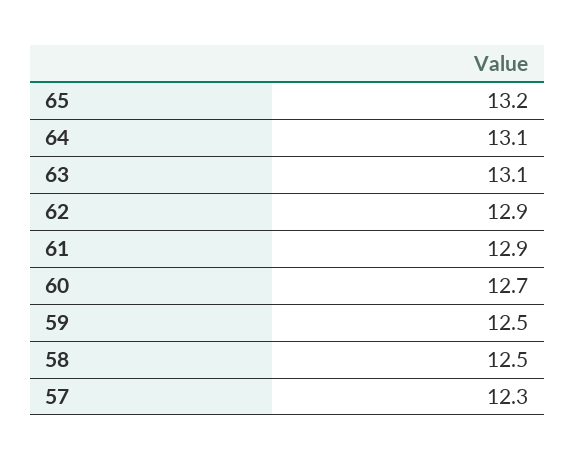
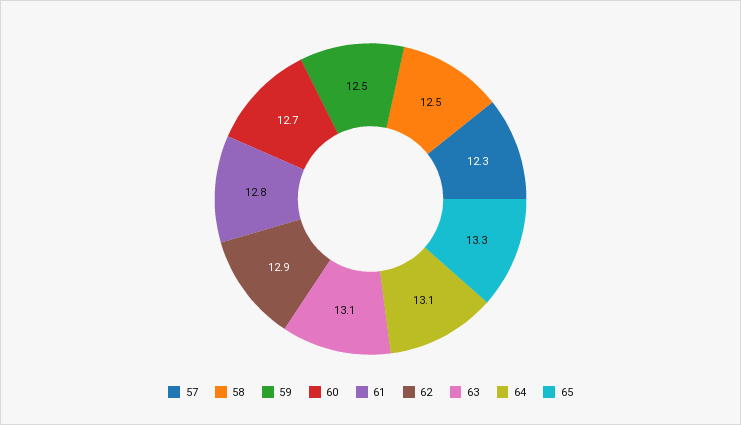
  {
-   "65": 13.2,
+   "65": 13.3,
    "64": 13.1,
    "63": 13.1,
    "62": 12.9,
-   "61": 12.9,
+   "61": 12.8,
    "60": 12.7,
    "59": 12.5,
    "58": 12.5,
    "57": 12.3
  }

